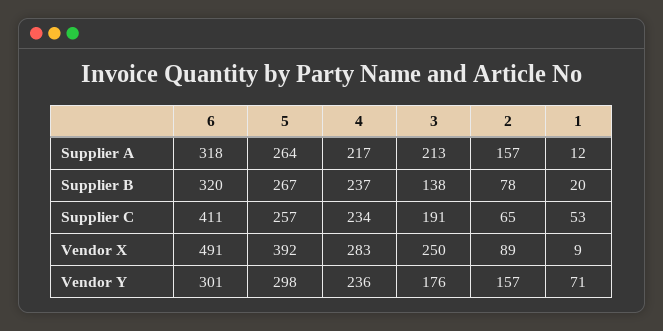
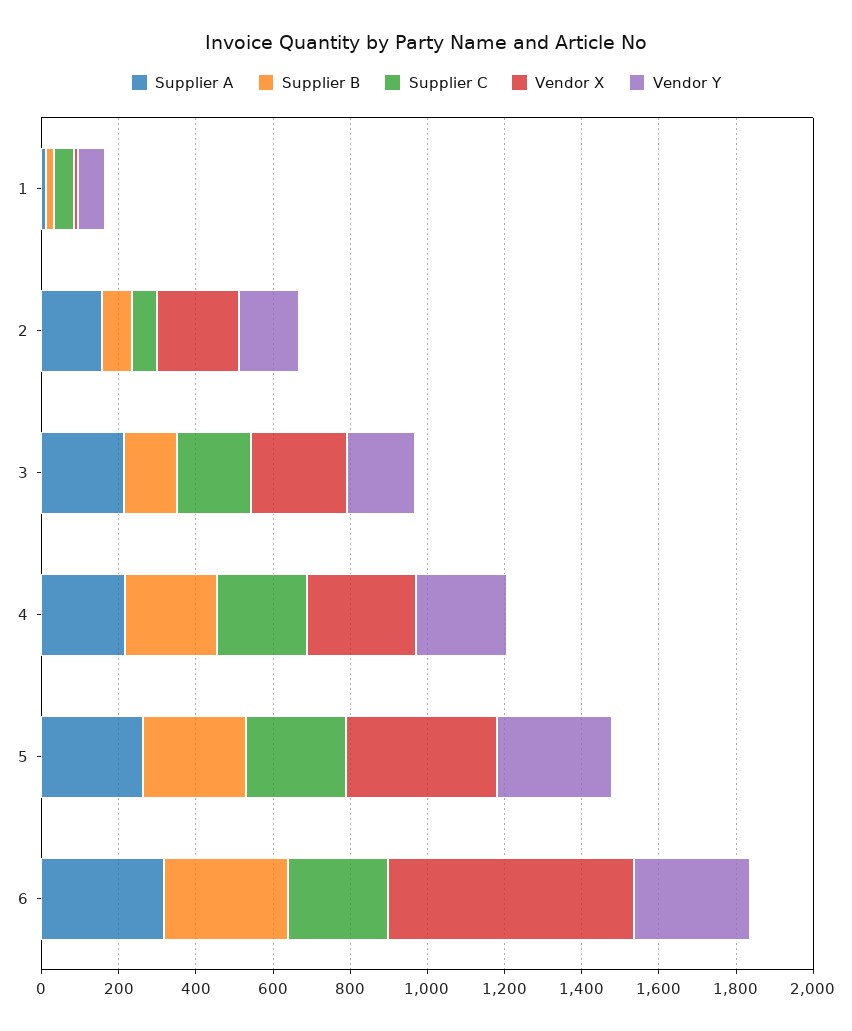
  {
    "Supplier A": {
      "6": 318,
      "5": 264,
      "4": 217,
      "3": 213,
      "2": 157,
      "1": 12
    },
    "Supplier B": {
      "6": 320,
      "5": 267,
      "4": 237,
      "3": 138,
      "2": 78,
      "1": 20
    },
    "Supplier C": {
-     "6": 411,
+     "6": 250,
      "5": 257,
      "4": 234,
      "3": 191,
      "2": 65,
      "1": 53
    },
    "Vendor X": {
-     "6": 491,
+     "6": 650,
      "5": 392,
      "4": 283,
      "3": 250,
-     "2": 89,
+     "2": 200,
      "1": 9
    },
    "Vendor Y": {
      "6": 301,
      "5": 298,
      "4": 236,
      "3": 176,
      "2": 157,
      "1": 71
    }
  }

